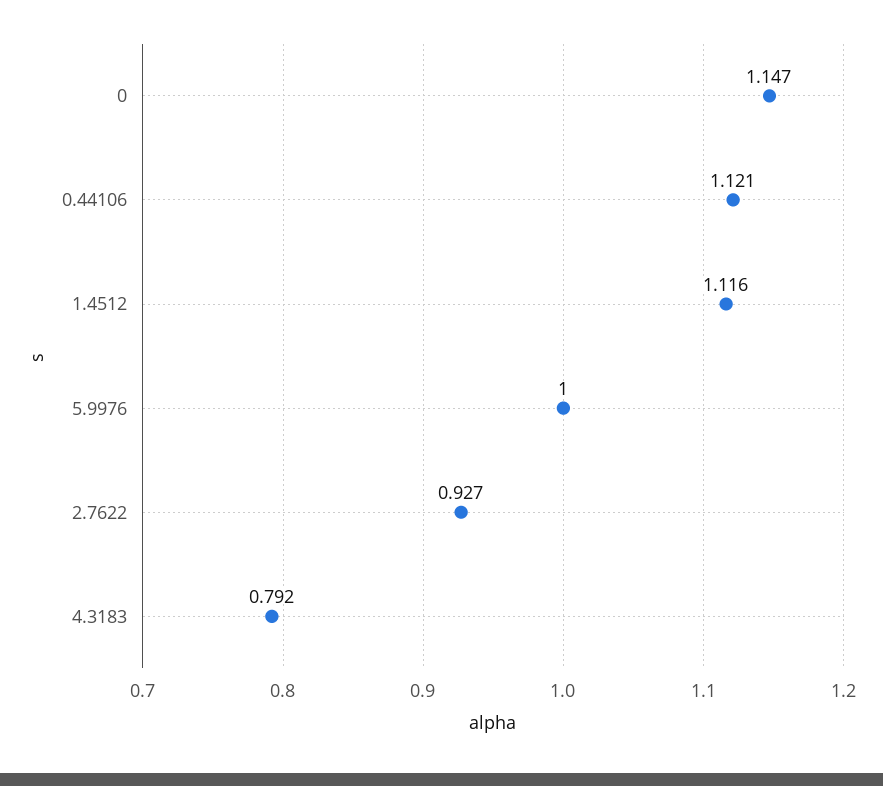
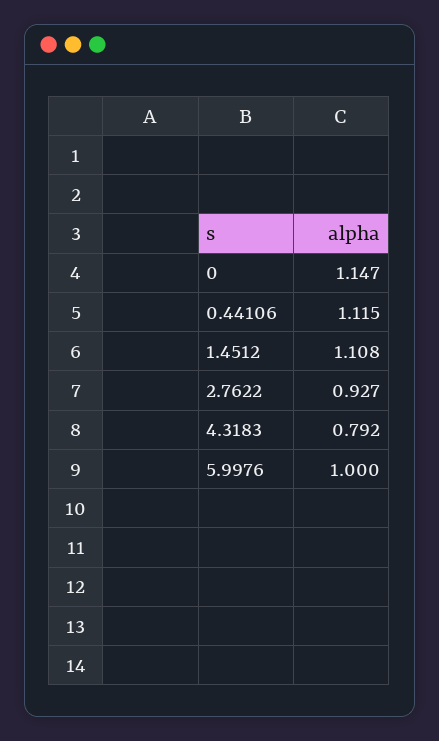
  {
    "0": 1.147,
-   "0.44106": 1.121,
+   "0.44106": 1.115,
-   "1.4512": 1.116,
+   "1.4512": 1.108,
    "5.9976": 1,
    "2.7622": 0.927,
    "4.3183": 0.792
  }

